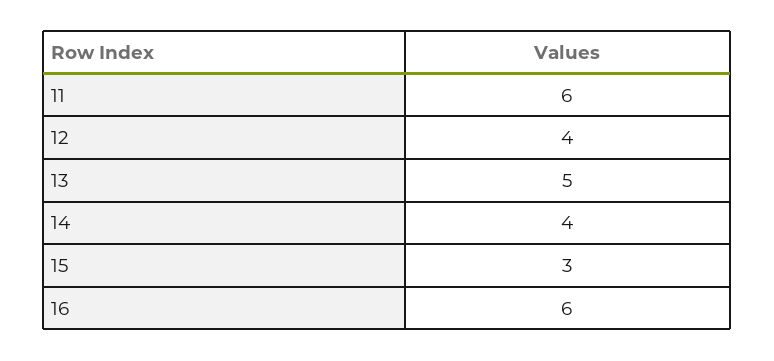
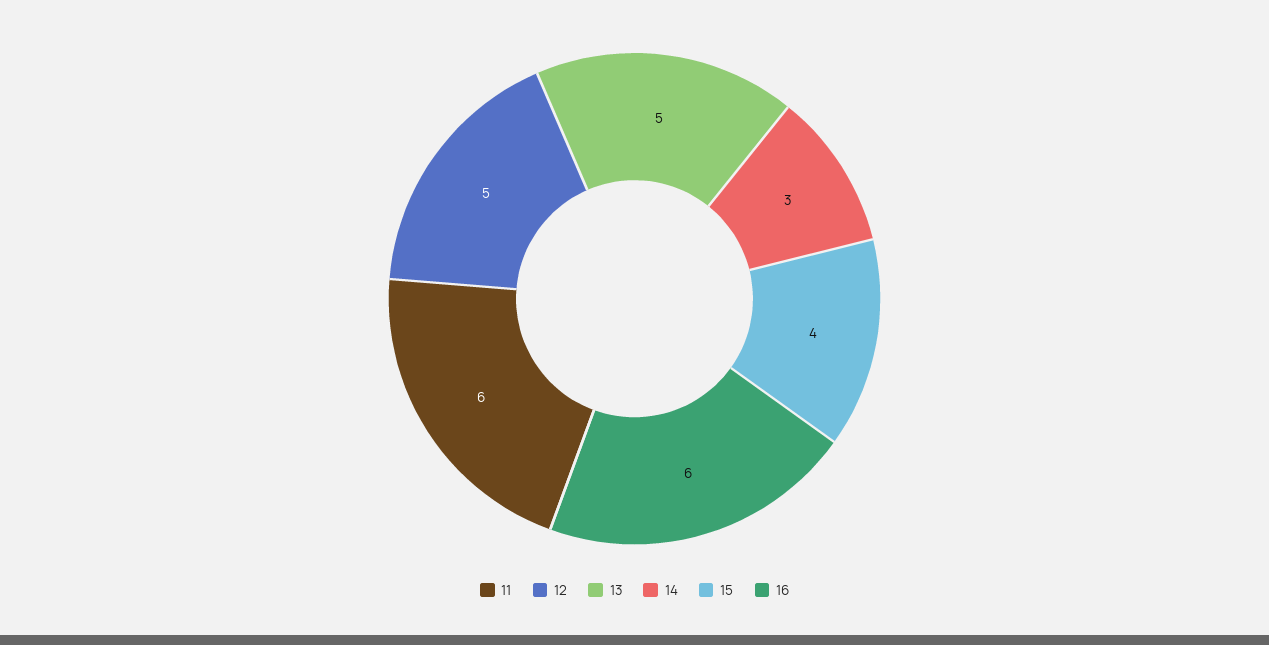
  {
    "11": 6,
-   "12": 4,
+   "12": 5,
    "13": 5,
-   "14": 4,
+   "14": 3,
-   "15": 3,
+   "15": 4,
    "16": 6
  }

